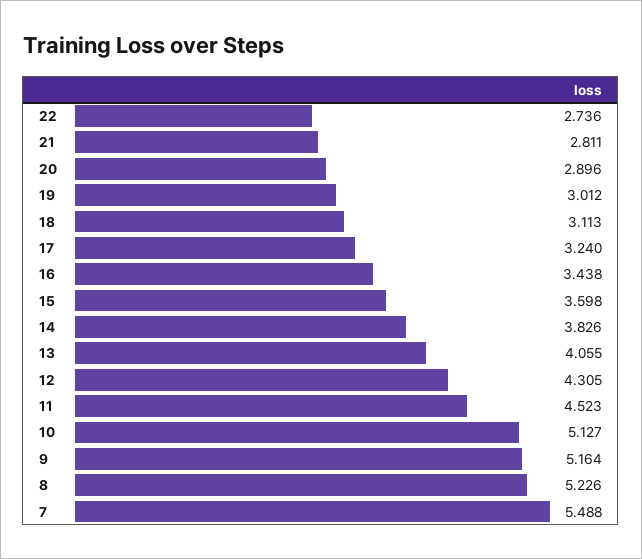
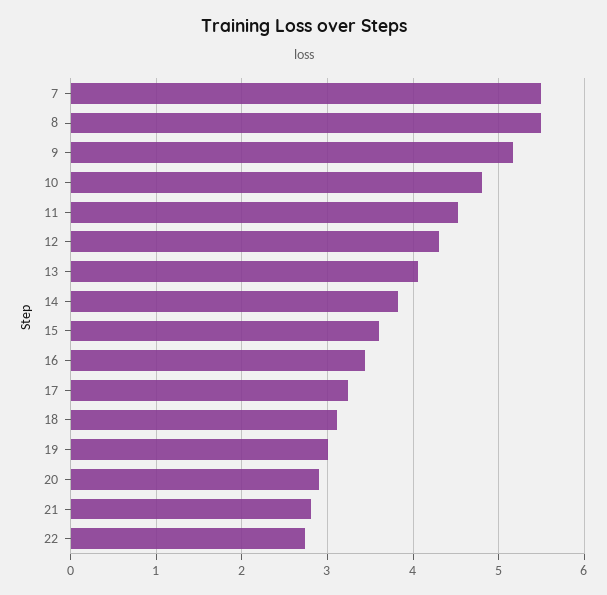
  {
    "22": 2.736,
    "21": 2.811,
    "20": 2.896,
    "19": 3.012,
    "18": 3.113,
    "17": 3.24,
    "16": 3.438,
    "15": 3.598,
    "14": 3.826,
    "13": 4.055,
    "12": 4.305,
    "11": 4.523,
-   "10": 5.127,
+   "10": 4.8,
    "9": 5.164,
-   "8": 5.226,
+   "8": 5.5,
    "7": 5.488
  }

